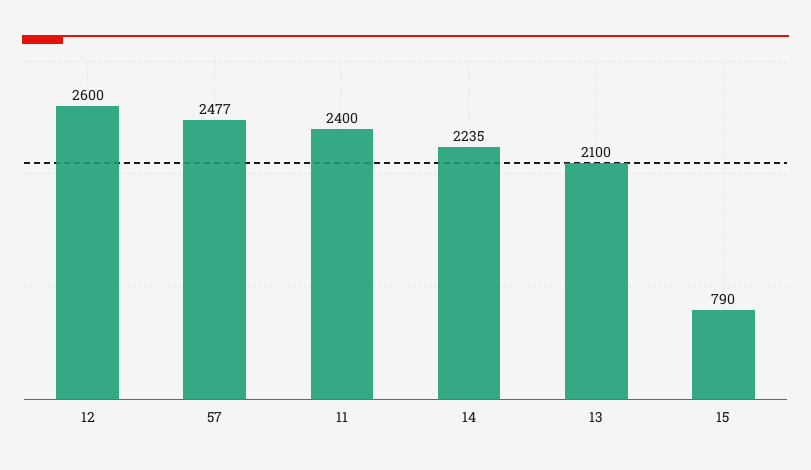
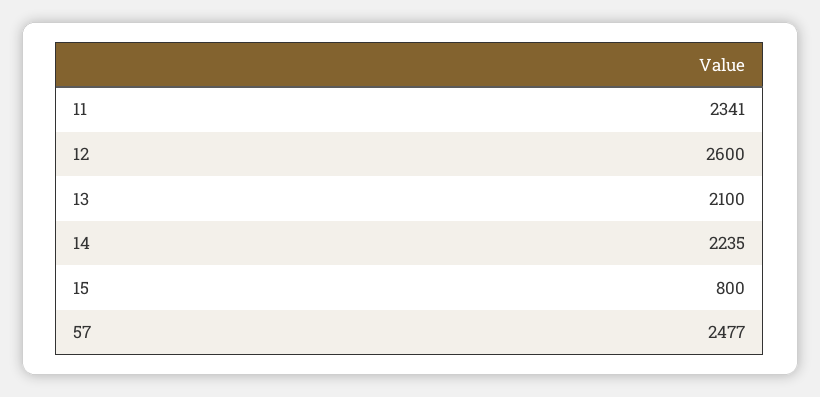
  {
    "12": 2600,
    "57": 2477,
-   "11": 2400,
+   "11": 2341,
    "14": 2235,
    "13": 2100,
-   "15": 790
+   "15": 800
  }

